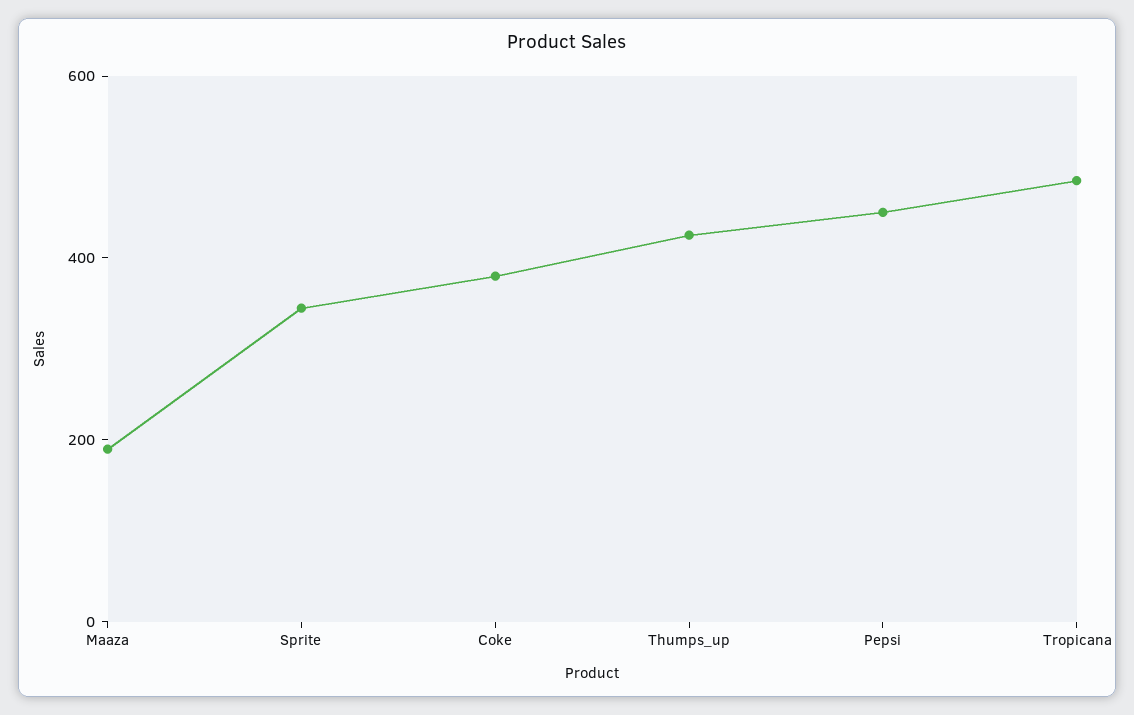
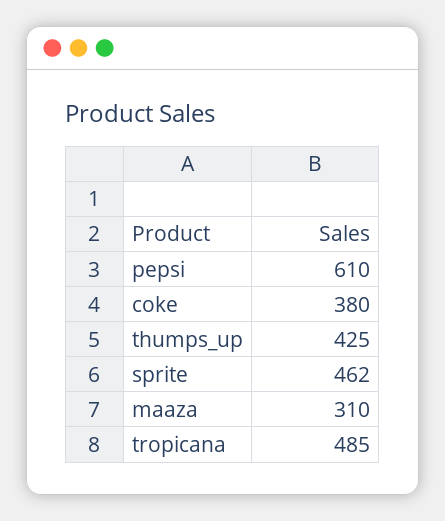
  {
-   "Maaza": 200,
+   "Maaza": 310,
-   "Sprite": 350,
+   "Sprite": 462,
    "Coke": 380,
    "Thumps_up": 425,
-   "Pepsi": 450,
+   "Pepsi": 610,
    "Tropicana": 485
  }

